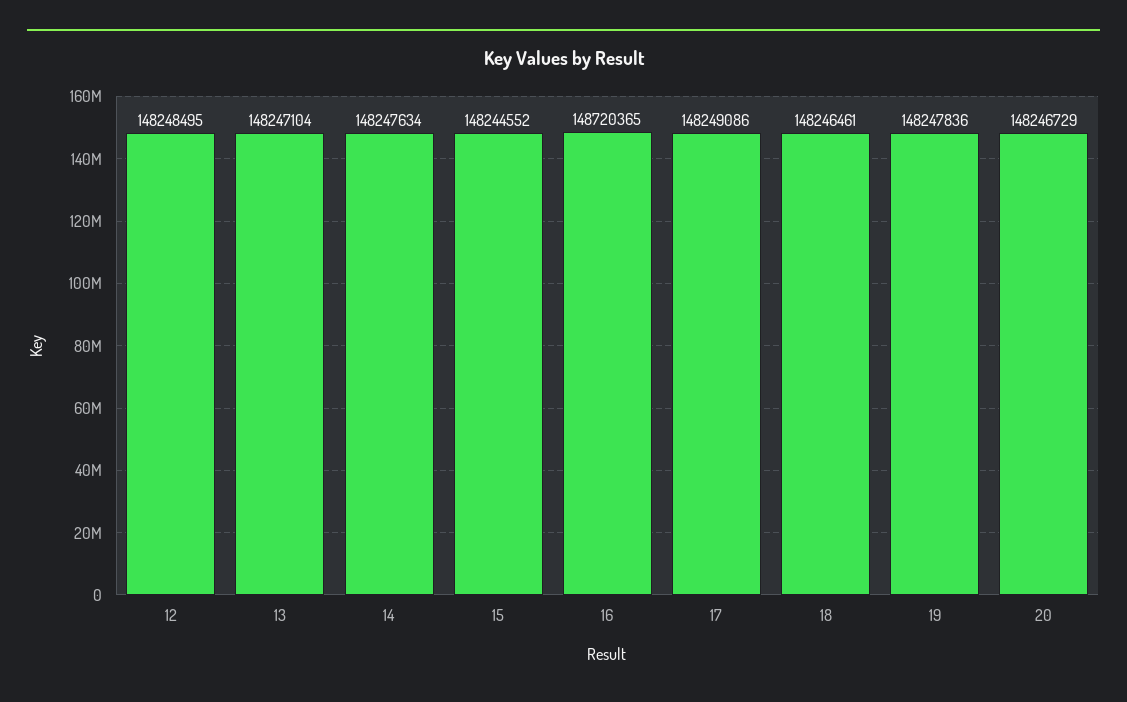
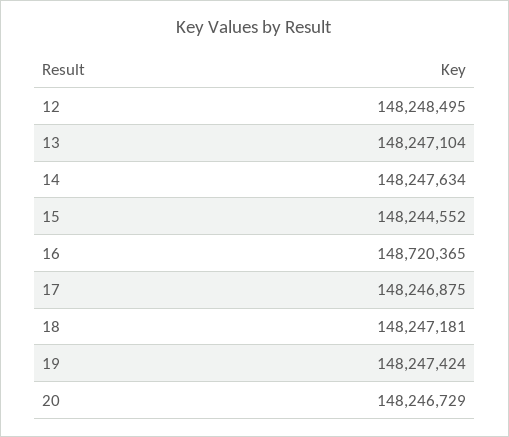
  {
    "12": 148248495,
    "13": 148247104,
    "14": 148247634,
    "15": 148244552,
    "16": 148720365,
-   "17": 148249086,
+   "17": 148246875,
-   "18": 148246461,
+   "18": 148247181,
-   "19": 148247836,
+   "19": 148247424,
    "20": 148246729
  }

